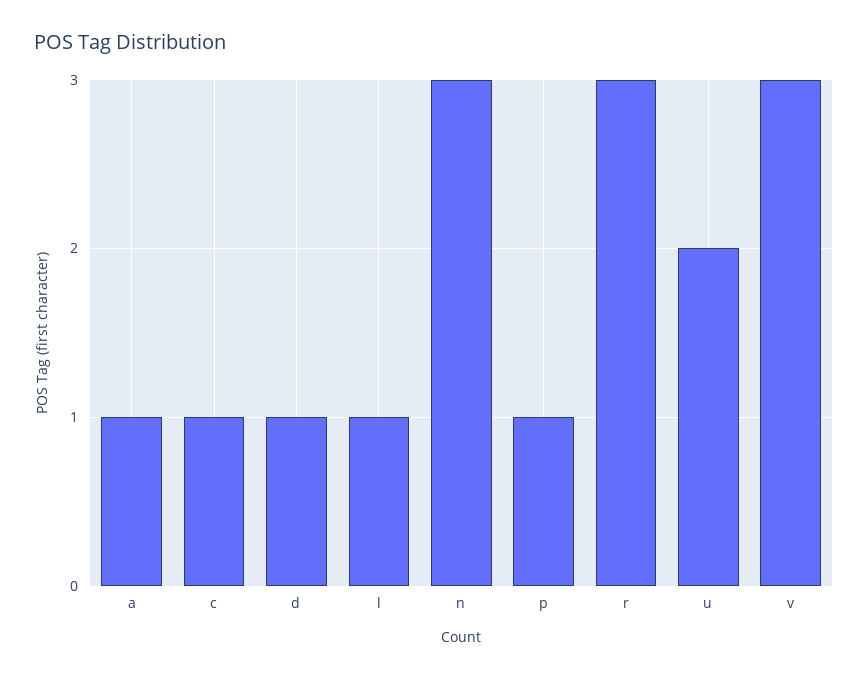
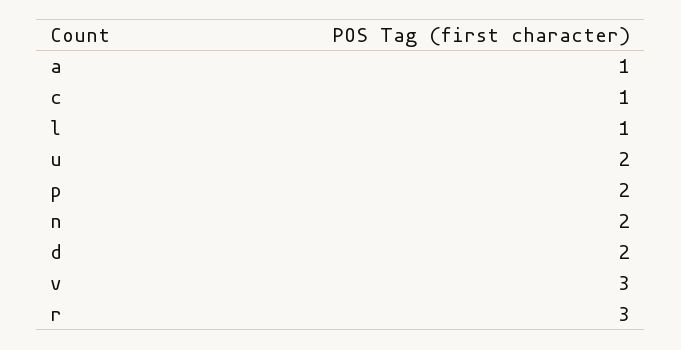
  {
    "a": 1,
    "c": 1,
-   "d": 1,
+   "d": 2,
    "l": 1,
-   "n": 3,
+   "n": 2,
-   "p": 1,
+   "p": 2,
    "r": 3,
    "u": 2,
    "v": 3
  }

